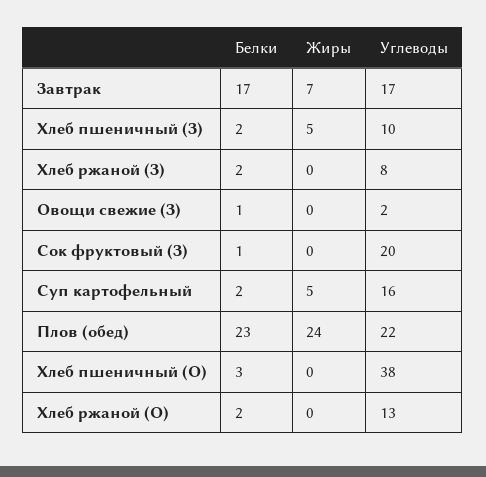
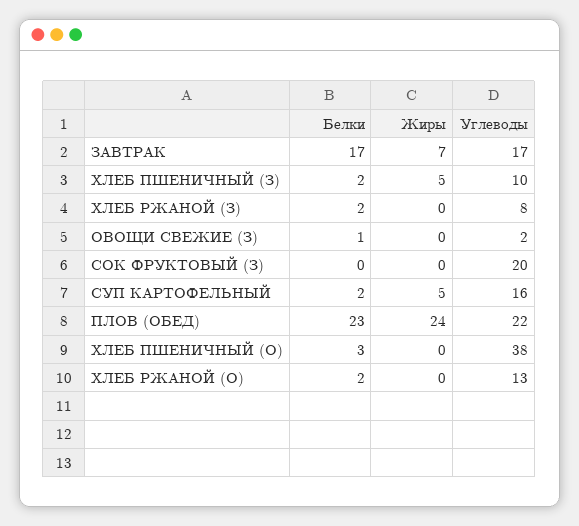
  {
    "Белки": {
      "Завтрак": 17,
      "Хлеб пшеничный (З)": 2,
      "Хлеб ржаной (З)": 2,
      "Овощи свежие (З)": 1,
-     "Сок фруктовый (З)": 1,
+     "Сок фруктовый (З)": 0,
      "Суп картофельный": 2,
      "Плов (обед)": 23,
      "Хлеб пшеничный (О)": 3,
      "Хлеб ржаной (О)": 2
    },
    "Жиры": {
      "Завтрак": 7,
      "Хлеб пшеничный (З)": 5,
      "Хлеб ржаной (З)": 0,
      "Овощи свежие (З)": 0,
      "Сок фруктовый (З)": 0,
      "Суп картофельный": 5,
      "Плов (обед)": 24,
      "Хлеб пшеничный (О)": 0,
      "Хлеб ржаной (О)": 0
    },
    "Углеводы": {
      "Завтрак": 17,
      "Хлеб пшеничный (З)": 10,
      "Хлеб ржаной (З)": 8,
      "Овощи свежие (З)": 2,
      "Сок фруктовый (З)": 20,
      "Суп картофельный": 16,
      "Плов (обед)": 22,
      "Хлеб пшеничный (О)": 38,
      "Хлеб ржаной (О)": 13
    }
  }

